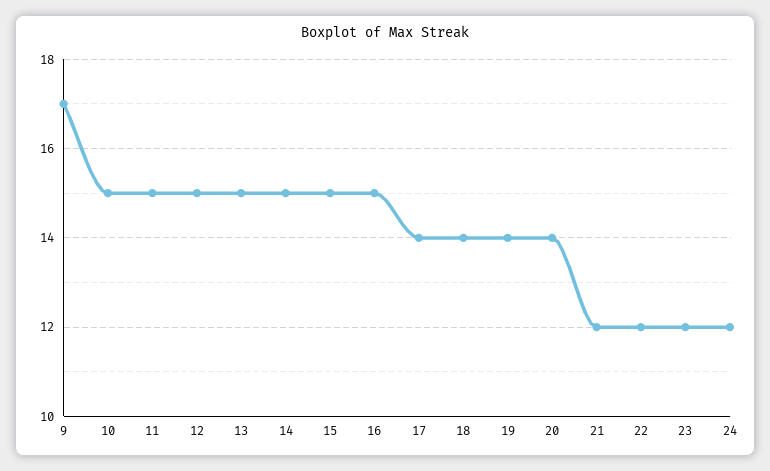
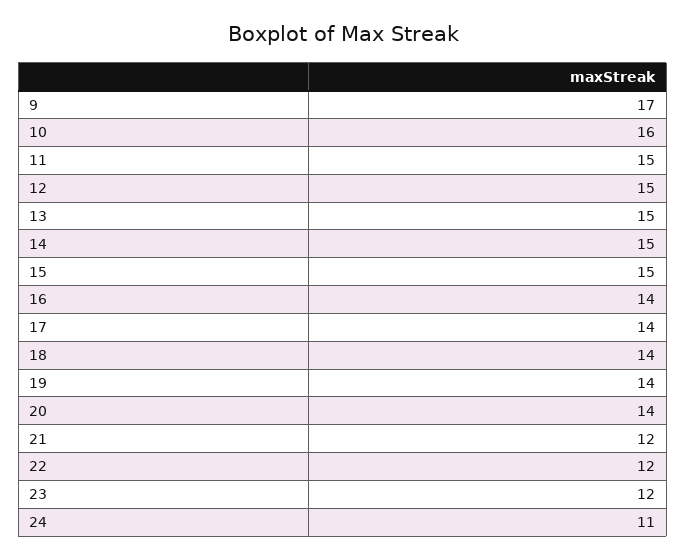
  {
    "9": 17,
-   "10": 15,
+   "10": 16,
    "11": 15,
    "12": 15,
    "13": 15,
    "14": 15,
    "15": 15,
-   "16": 15,
+   "16": 14,
    "17": 14,
    "18": 14,
    "19": 14,
    "20": 14,
    "21": 12,
    "22": 12,
    "23": 12,
-   "24": 12
+   "24": 11
  }

